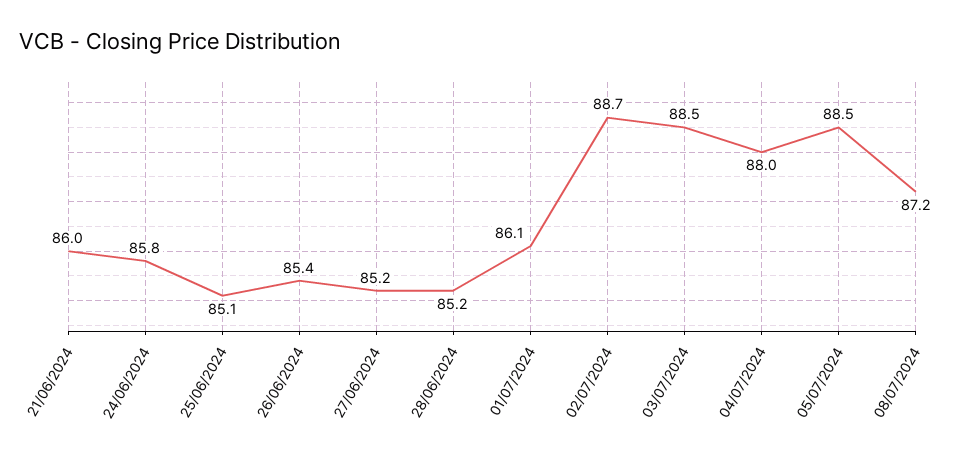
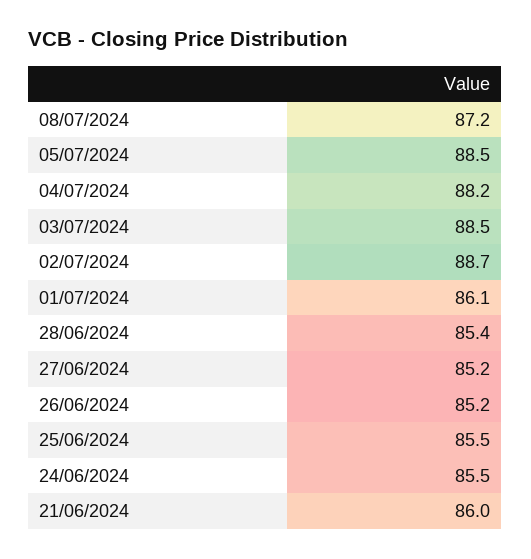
  {
    "21/06/2024": 86,
-   "24/06/2024": 85.8,
+   "24/06/2024": 85.5,
-   "25/06/2024": 85.1,
+   "25/06/2024": 85.5,
-   "26/06/2024": 85.4,
+   "26/06/2024": 85.2,
    "27/06/2024": 85.2,
-   "28/06/2024": 85.2,
+   "28/06/2024": 85.4,
    "01/07/2024": 86.1,
    "02/07/2024": 88.7,
    "03/07/2024": 88.5,
-   "04/07/2024": 88,
+   "04/07/2024": 88.2,
    "05/07/2024": 88.5,
    "08/07/2024": 87.2
  }

